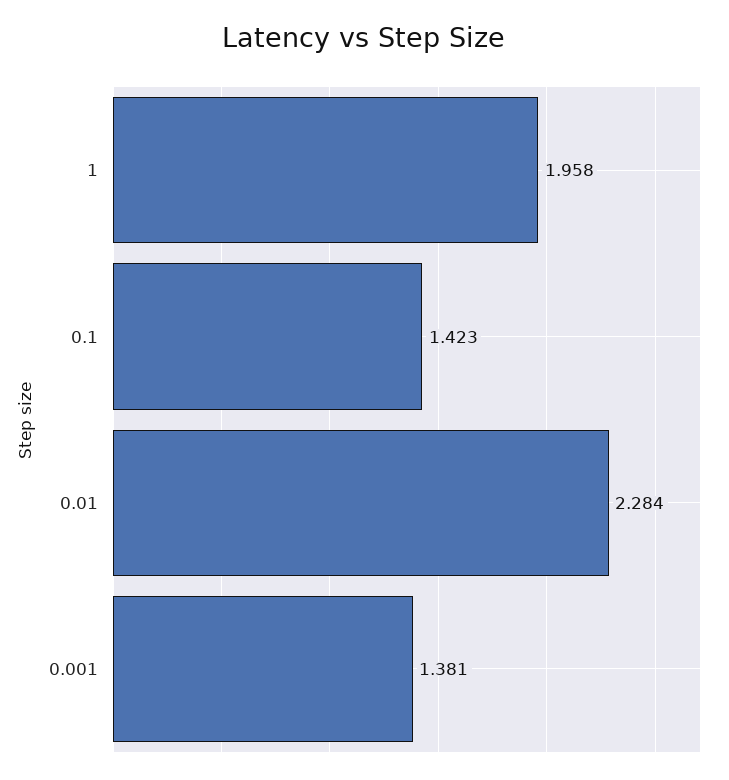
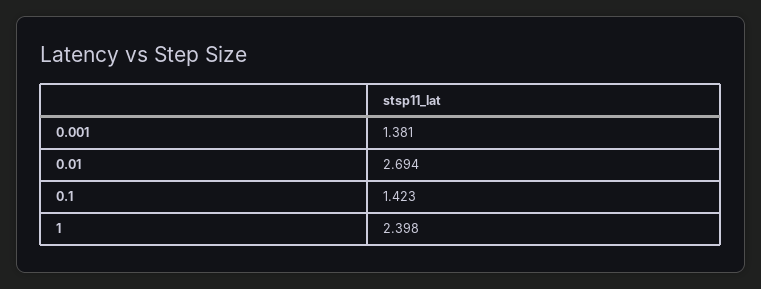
  {
-   "1": 1.958,
+   "1": 2.398,
    "0.1": 1.423,
-   "0.01": 2.284,
+   "0.01": 2.694,
    "0.001": 1.381
  }

